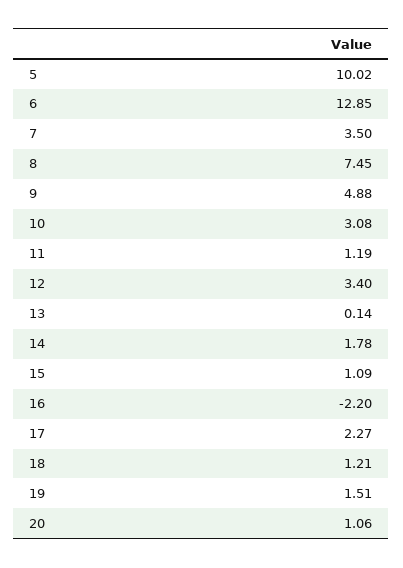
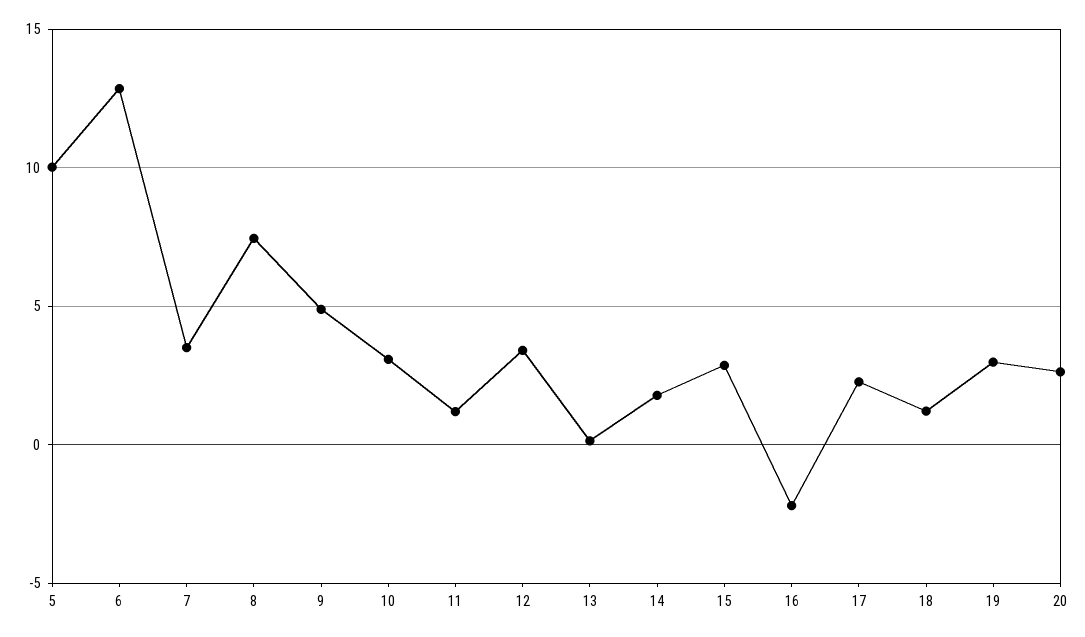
  {
    "5": 10.02,
    "6": 12.85,
    "7": 3.5,
    "8": 7.45,
    "9": 4.88,
    "10": 3.08,
    "11": 1.19,
    "12": 3.4,
    "13": 0.14,
    "14": 1.78,
-   "15": 1.09,
+   "15": 3,
    "16": -2.2,
    "17": 2.27,
    "18": 1.21,
-   "19": 1.51,
+   "19": 3,
-   "20": 1.06
+   "20": 2.5
  }

